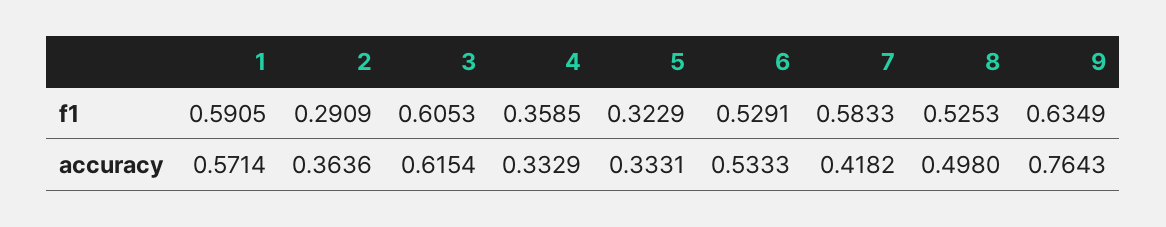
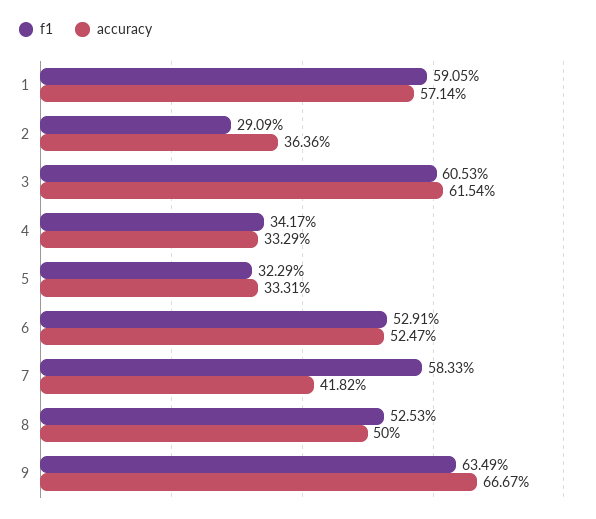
  {
    "f1": {
      "1": 0.5905,
      "2": 0.2909,
      "3": 0.6053,
-     "4": 0.3585,
+     "4": 0.3417,
      "5": 0.3229,
      "6": 0.5291,
      "7": 0.5833,
      "8": 0.5253,
      "9": 0.6349
    },
    "accuracy": {
      "1": 0.5714,
      "2": 0.3636,
      "3": 0.6154,
      "4": 0.3329,
      "5": 0.3331,
-     "6": 0.5333,
+     "6": 0.5247,
      "7": 0.4182,
-     "8": 0.498,
+     "8": 0.5,
-     "9": 0.7643
+     "9": 0.6667
    }
  }

